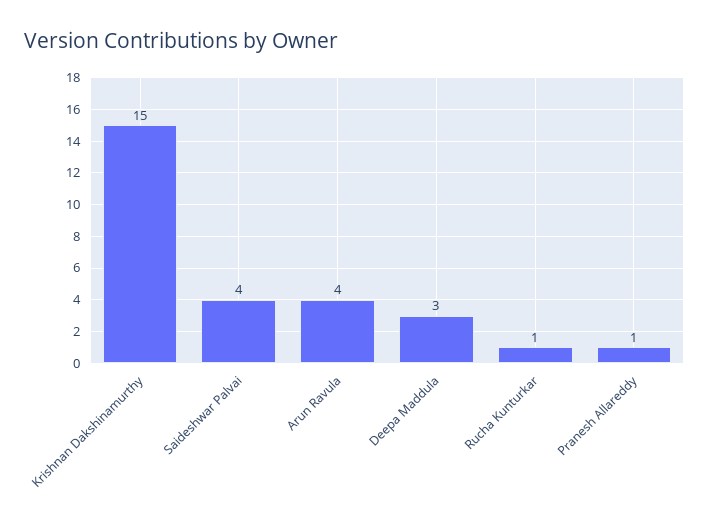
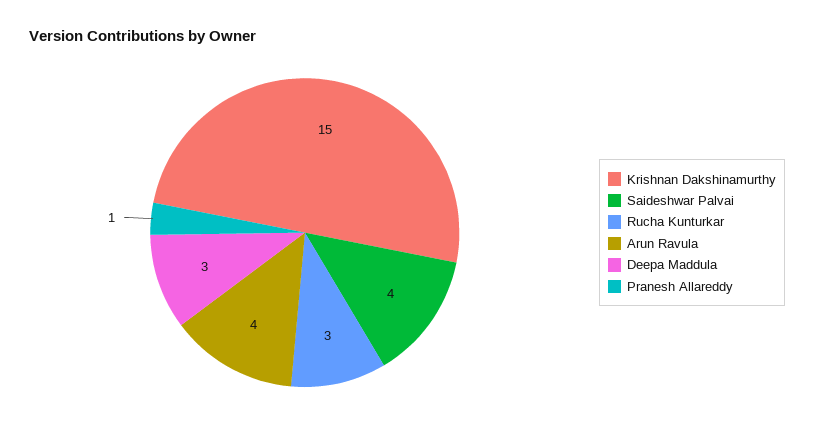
  {
    "Krishnan Dakshinamurthy": 15,
    "Saideshwar Palvai": 4,
    "Arun Ravula": 4,
    "Deepa Maddula": 3,
-   "Rucha Kunturkar": 1,
+   "Rucha Kunturkar": 3,
    "Pranesh Allareddy": 1
  }

